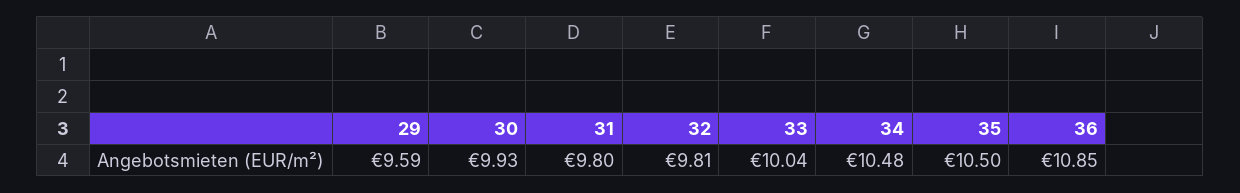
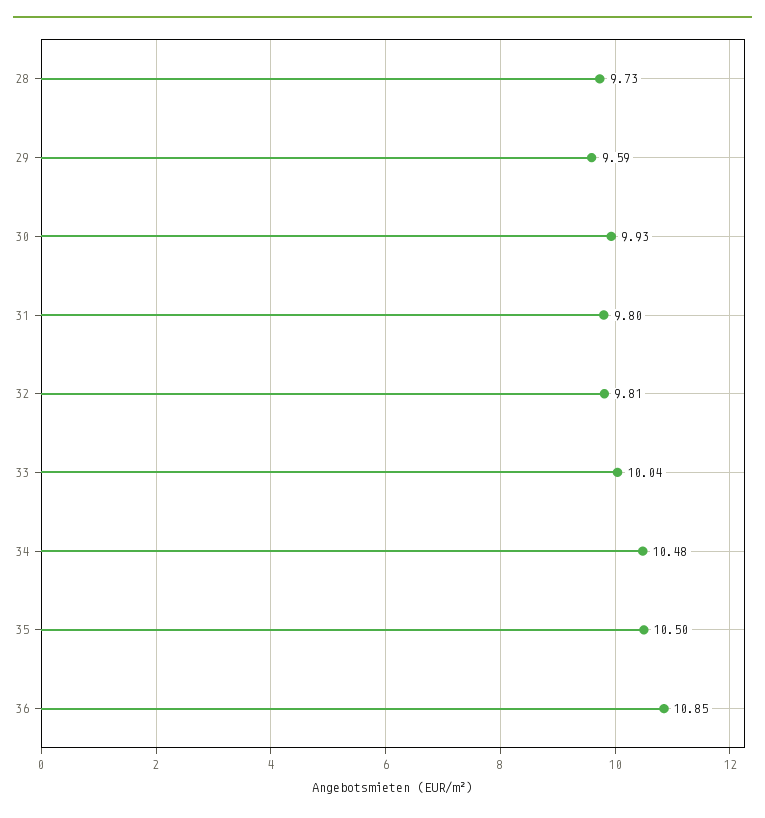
  {
    "29": 9.59,
    "30": 9.93,
    "31": 9.8,
    "32": 9.81,
    "33": 10.04,
    "34": 10.48,
    "35": 10.5,
-   "36": 10.85
+   "36": 10.85,
+   "28": 9.73
  }

